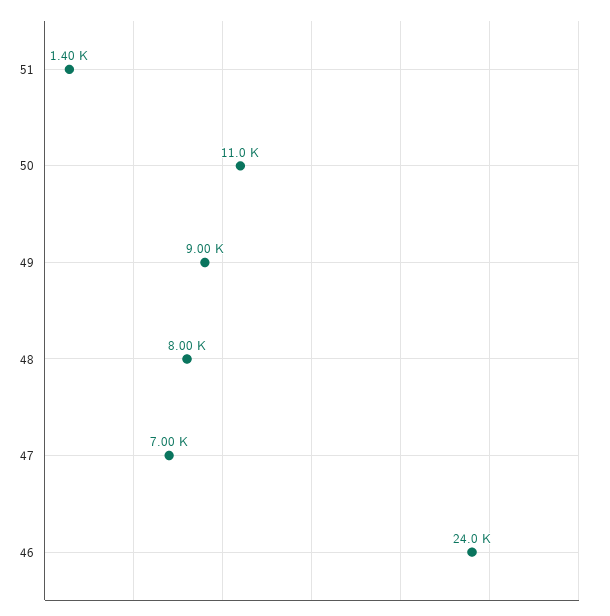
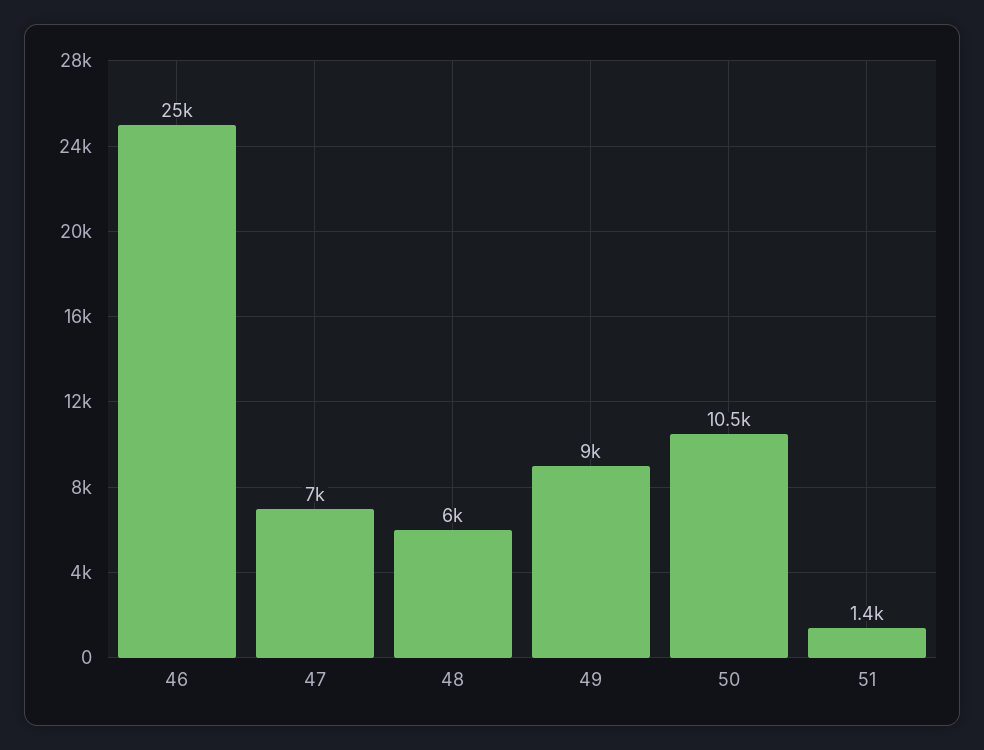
  {
    "51": 1400,
-   "50": 11000,
+   "50": 10500,
    "49": 9000,
-   "48": 8000,
+   "48": 6000,
    "47": 7000,
-   "46": 24000
+   "46": 25000
  }

